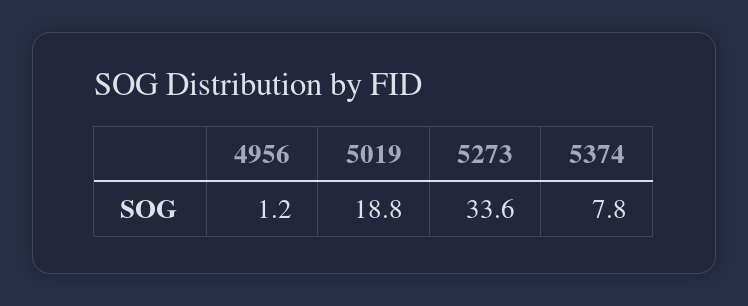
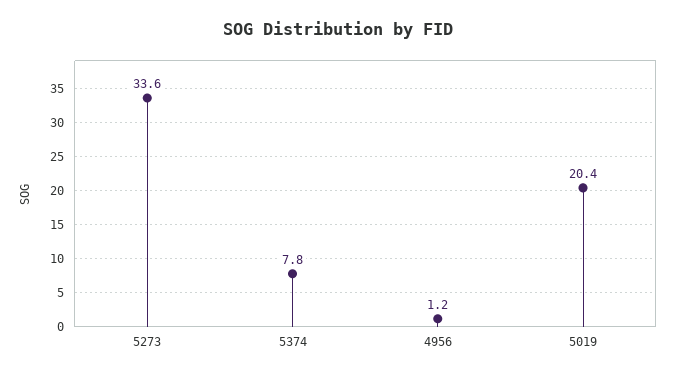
  {
    "4956": 1.2,
-   "5019": 18.8,
+   "5019": 20.4,
    "5273": 33.6,
    "5374": 7.8
  }

